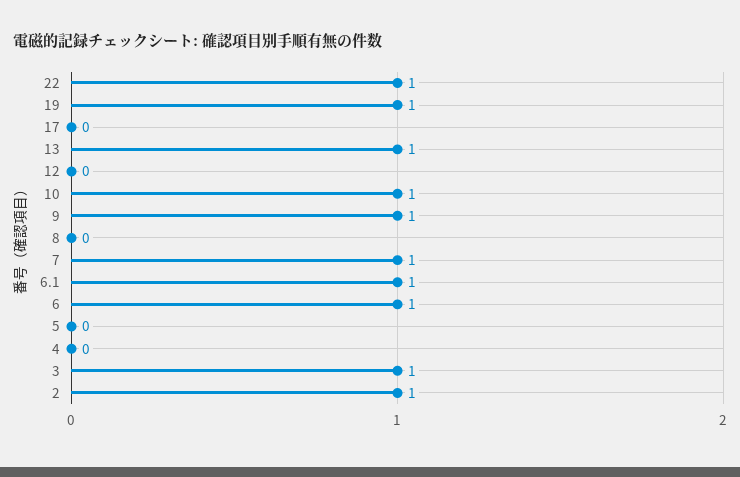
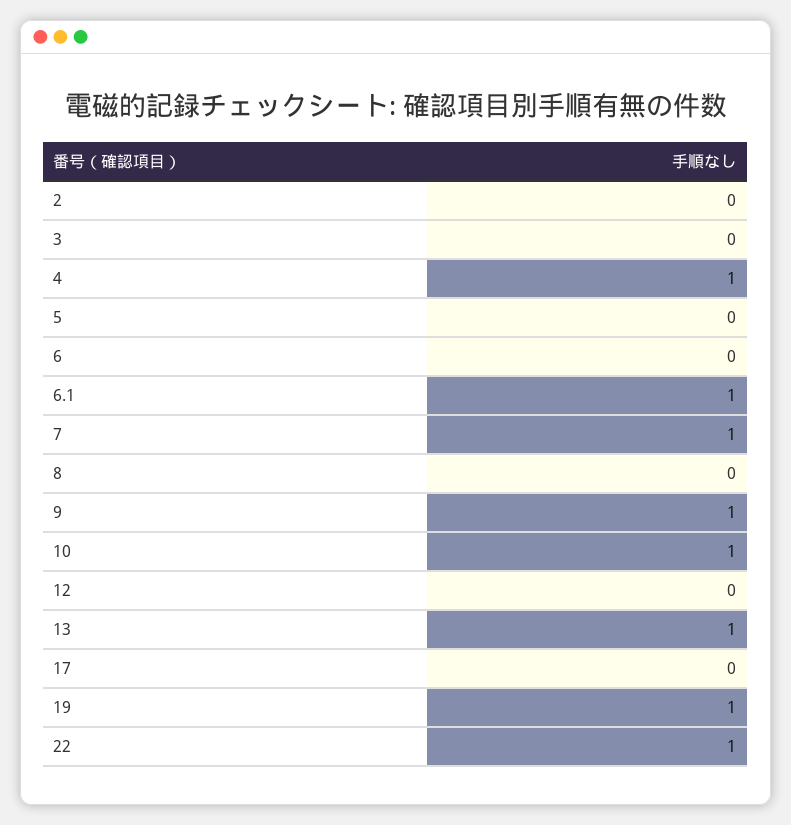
  {
    "22": 1,
    "19": 1,
    "17": 0,
    "13": 1,
    "12": 0,
    "10": 1,
    "9": 1,
    "8": 0,
    "7": 1,
    "6.1": 1,
-   "6": 1,
+   "6": 0,
    "5": 0,
-   "4": 0,
+   "4": 1,
-   "3": 1,
+   "3": 0,
-   "2": 1
+   "2": 0
  }

